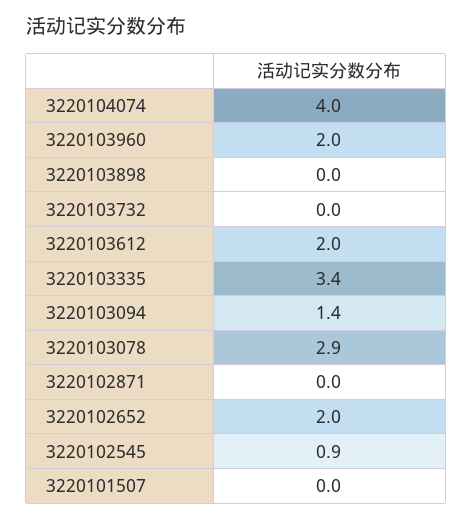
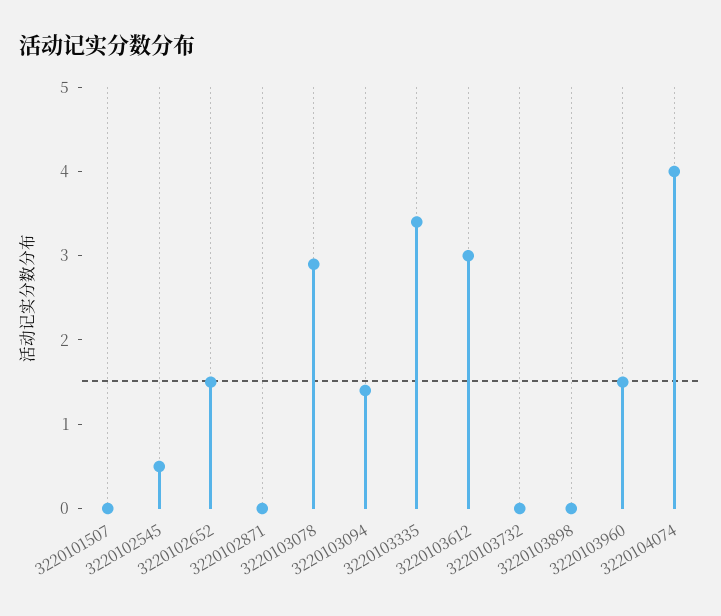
  {
    "3220104074": 4,
-   "3220103960": 2,
+   "3220103960": 1.5,
    "3220103898": 0,
    "3220103732": 0,
-   "3220103612": 2,
+   "3220103612": 3,
    "3220103335": 3.4,
    "3220103094": 1.4,
    "3220103078": 2.9,
    "3220102871": 0,
-   "3220102652": 2,
+   "3220102652": 1.5,
-   "3220102545": 0.9,
+   "3220102545": 0.5,
    "3220101507": 0
  }

